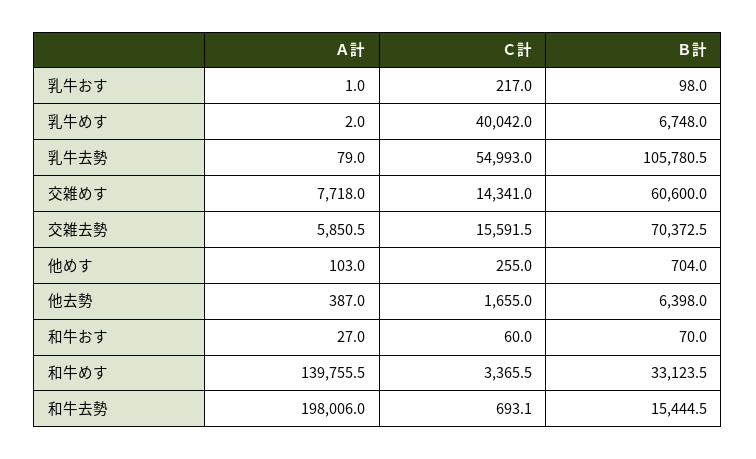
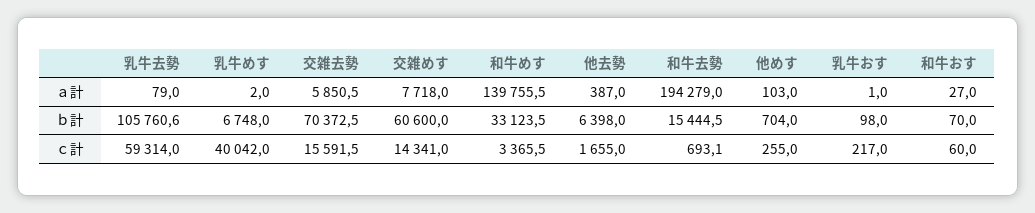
  {
    "Ａ計": {
      "乳牛おす": 1,
      "乳牛めす": 2,
      "乳牛去勢": 79,
      "交雑めす": 7718,
      "交雑去勢": 5850.5,
      "他めす": 103,
      "他去勢": 387,
      "和牛おす": 27,
      "和牛めす": 139755.5,
-     "和牛去勢": 198006
+     "和牛去勢": 194279
    },
    "Ｃ計": {
      "乳牛おす": 217,
      "乳牛めす": 40042,
-     "乳牛去勢": 54993,
+     "乳牛去勢": 59314,
      "交雑めす": 14341,
      "交雑去勢": 15591.5,
      "他めす": 255,
      "他去勢": 1655,
      "和牛おす": 60,
      "和牛めす": 3365.5,
      "和牛去勢": 693.1
    },
    "Ｂ計": {
      "乳牛おす": 98,
      "乳牛めす": 6748,
-     "乳牛去勢": 105780.5,
+     "乳牛去勢": 105760.6,
      "交雑めす": 60600,
      "交雑去勢": 70372.5,
      "他めす": 704,
      "他去勢": 6398,
      "和牛おす": 70,
      "和牛めす": 33123.5,
      "和牛去勢": 15444.5
    }
  }

